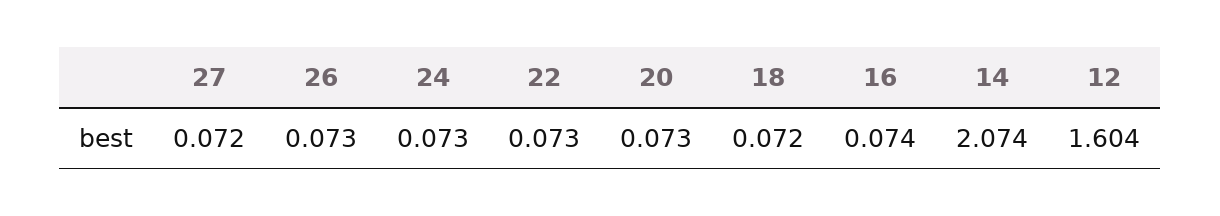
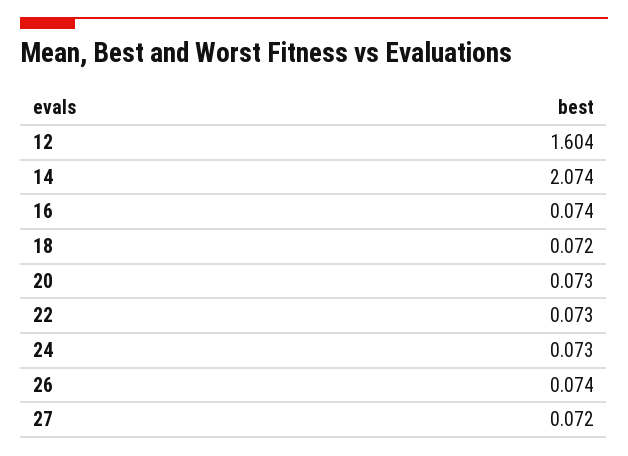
  {
    "27": 0.072,
-   "26": 0.073,
+   "26": 0.074,
    "24": 0.073,
    "22": 0.073,
    "20": 0.073,
    "18": 0.072,
    "16": 0.074,
    "14": 2.074,
    "12": 1.604
  }

